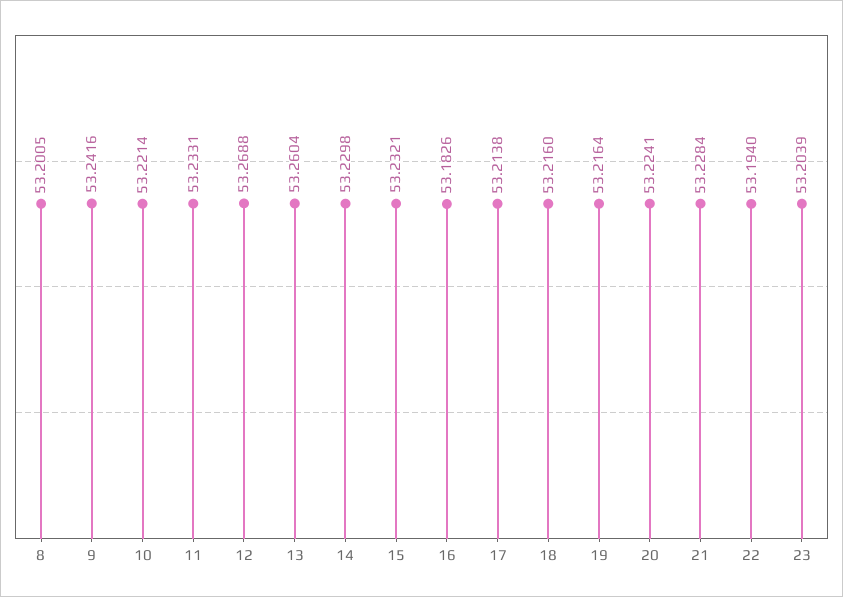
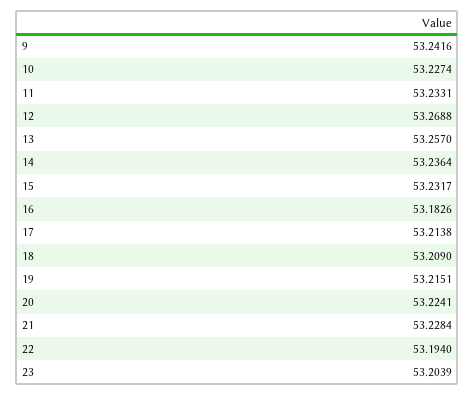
  {
-   "8": 53.2005,
    "9": 53.2416,
-   "10": 53.2214,
+   "10": 53.2274,
    "11": 53.2331,
    "12": 53.2688,
-   "13": 53.2604,
+   "13": 53.257,
-   "14": 53.2298,
+   "14": 53.2364,
-   "15": 53.2321,
+   "15": 53.2317,
    "16": 53.1826,
    "17": 53.2138,
-   "18": 53.216,
+   "18": 53.209,
-   "19": 53.2164,
+   "19": 53.2151,
    "20": 53.2241,
    "21": 53.2284,
    "22": 53.194,
    "23": 53.2039
  }

